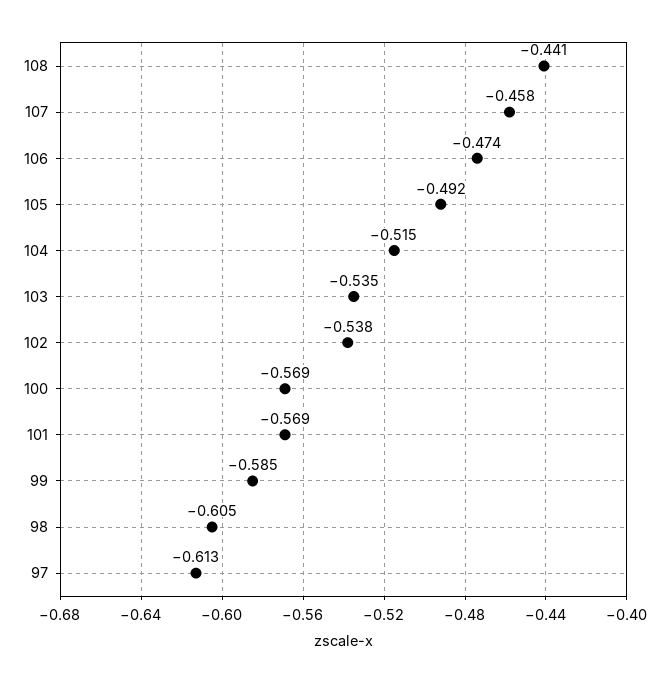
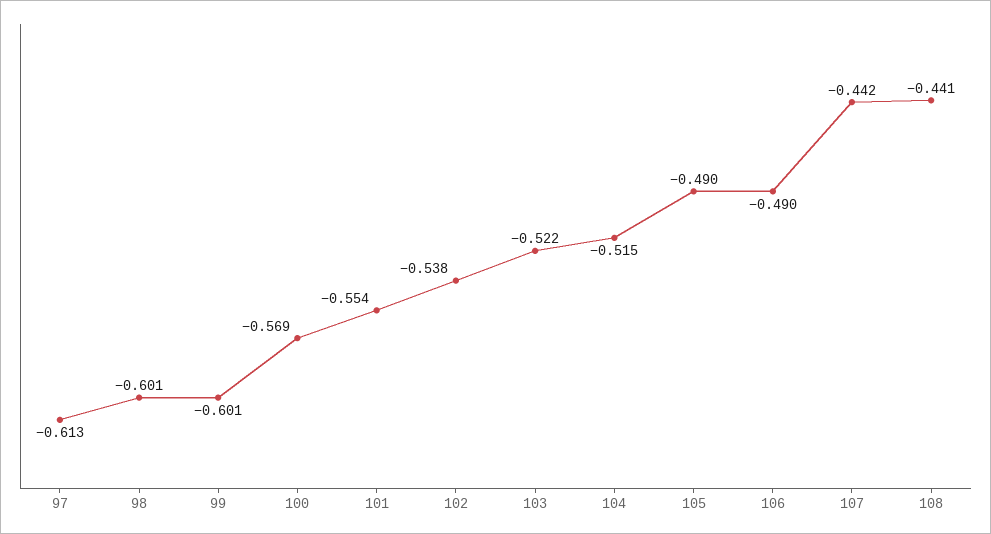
  {
    "108": -0.441,
-   "107": -0.458,
+   "107": -0.442,
-   "106": -0.474,
+   "106": -0.49,
-   "105": -0.492,
+   "105": -0.49,
    "104": -0.515,
-   "103": -0.535,
+   "103": -0.522,
    "102": -0.538,
    "100": -0.569,
-   "101": -0.569,
+   "101": -0.554,
-   "99": -0.585,
+   "99": -0.601,
-   "98": -0.605,
+   "98": -0.601,
    "97": -0.613
  }

